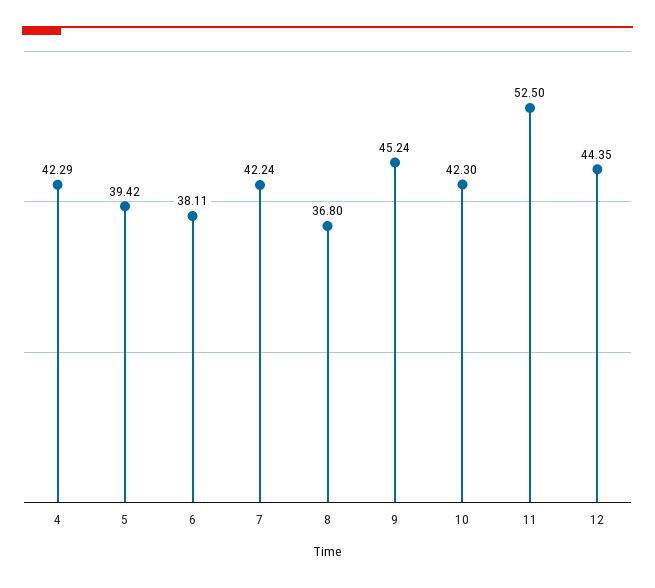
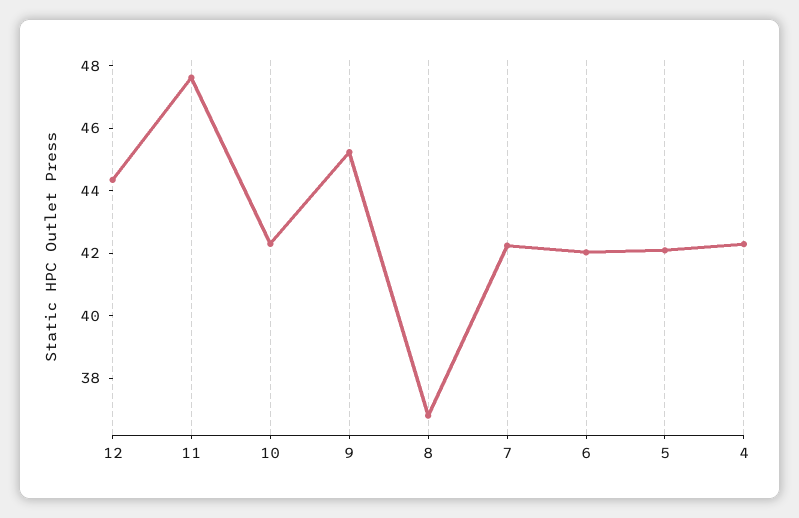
  {
    "4": 42.29,
-   "5": 39.42,
+   "5": 42,
-   "6": 38.11,
+   "6": 42,
    "7": 42.24,
    "8": 36.8,
    "9": 45.24,
    "10": 42.3,
-   "11": 52.5,
+   "11": 47.5,
    "12": 44.35
  }

